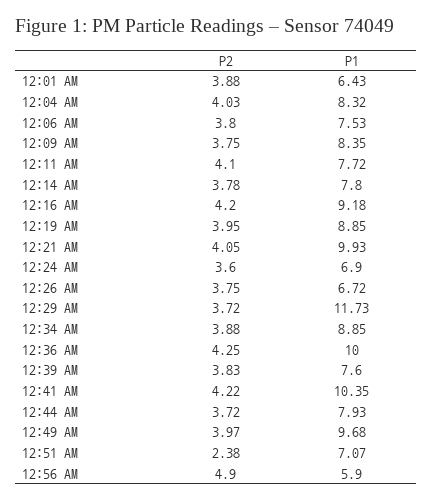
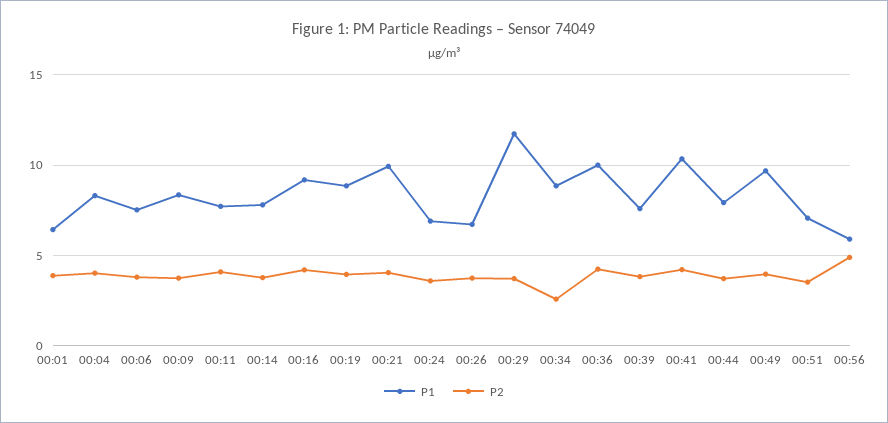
  {
    "P2": {
      "12:01 AM": 3.88,
      "12:04 AM": 4.03,
      "12:06 AM": 3.8,
      "12:09 AM": 3.75,
      "12:11 AM": 4.1,
      "12:14 AM": 3.78,
      "12:16 AM": 4.2,
      "12:19 AM": 3.95,
      "12:21 AM": 4.05,
      "12:24 AM": 3.6,
      "12:26 AM": 3.75,
      "12:29 AM": 3.72,
-     "12:34 AM": 3.88,
+     "12:34 AM": 2.5,
      "12:36 AM": 4.25,
      "12:39 AM": 3.83,
      "12:41 AM": 4.22,
      "12:44 AM": 3.72,
      "12:49 AM": 3.97,
-     "12:51 AM": 2.38,
+     "12:51 AM": 3.5,
      "12:56 AM": 4.9
    },
    "P1": {
      "12:01 AM": 6.43,
      "12:04 AM": 8.32,
      "12:06 AM": 7.53,
      "12:09 AM": 8.35,
      "12:11 AM": 7.72,
      "12:14 AM": 7.8,
      "12:16 AM": 9.18,
      "12:19 AM": 8.85,
      "12:21 AM": 9.93,
      "12:24 AM": 6.9,
      "12:26 AM": 6.72,
      "12:29 AM": 11.73,
      "12:34 AM": 8.85,
      "12:36 AM": 10,
      "12:39 AM": 7.6,
      "12:41 AM": 10.35,
      "12:44 AM": 7.93,
      "12:49 AM": 9.68,
      "12:51 AM": 7.07,
      "12:56 AM": 5.9
    }
  }

